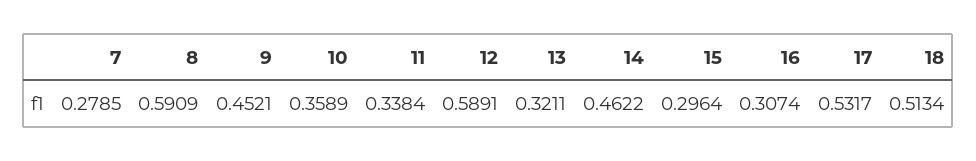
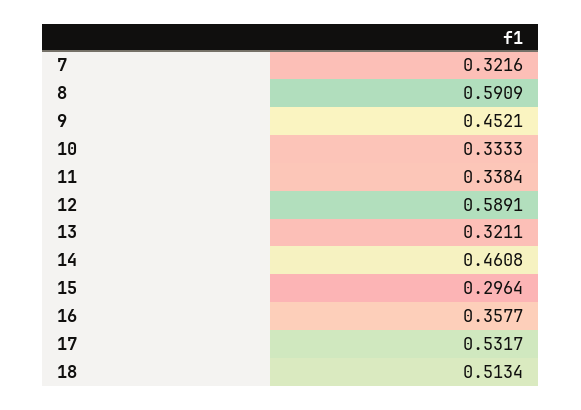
  {
-   "7": 0.2785,
+   "7": 0.3216,
    "8": 0.5909,
    "9": 0.4521,
-   "10": 0.3589,
+   "10": 0.3333,
    "11": 0.3384,
    "12": 0.5891,
    "13": 0.3211,
-   "14": 0.4622,
+   "14": 0.4608,
    "15": 0.2964,
-   "16": 0.3074,
+   "16": 0.3577,
    "17": 0.5317,
    "18": 0.5134
  }

